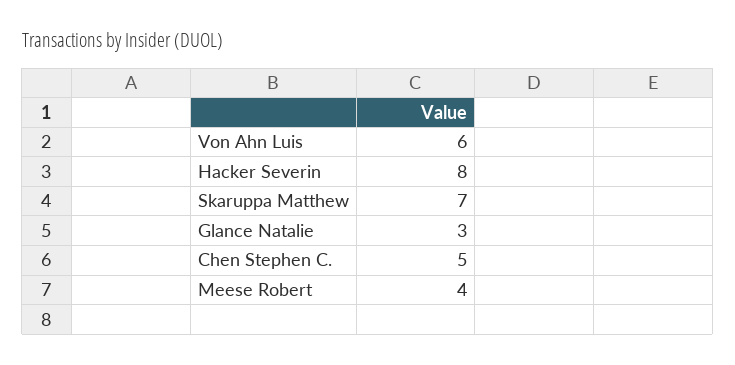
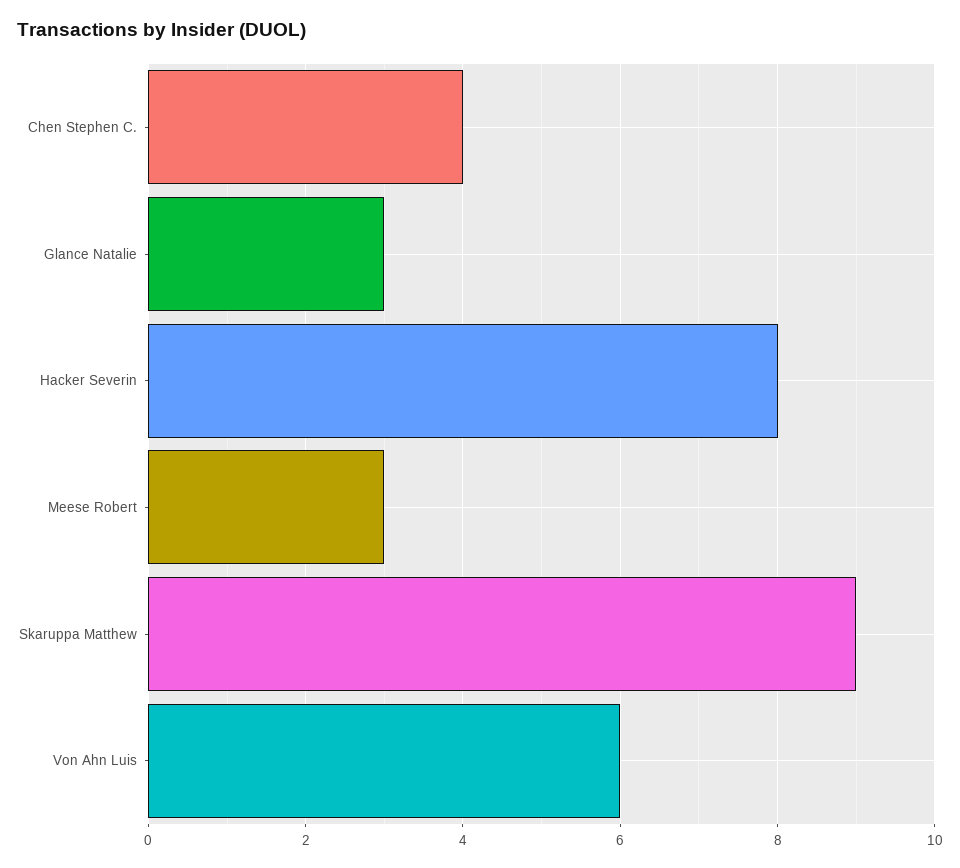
  {
    "Von Ahn Luis": 6,
    "Hacker Severin": 8,
-   "Skaruppa Matthew": 7,
+   "Skaruppa Matthew": 9,
    "Glance Natalie": 3,
-   "Chen Stephen C.": 5,
+   "Chen Stephen C.": 4,
-   "Meese Robert": 4
+   "Meese Robert": 3
  }

